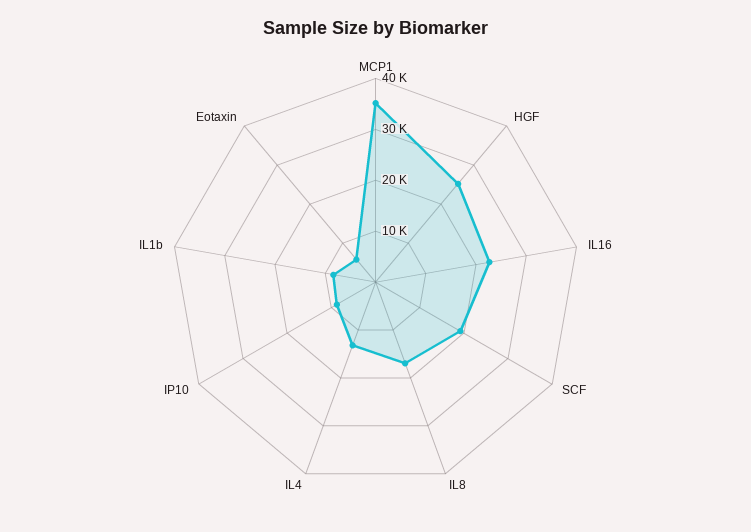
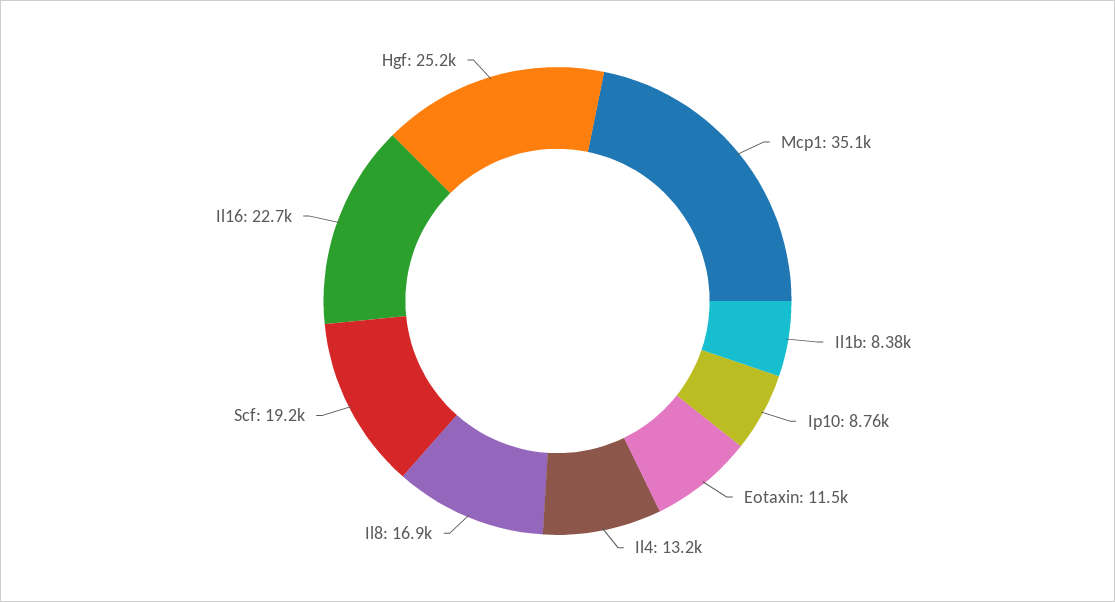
  {
    "MCP1": 35100,
    "HGF": 25200,
    "IL16": 22700,
    "SCF": 19200,
    "IL8": 16900,
    "IL4": 13200,
    "IP10": 8760,
    "IL1b": 8380,
-   "Eotaxin": 6000
+   "Eotaxin": 11500
  }

